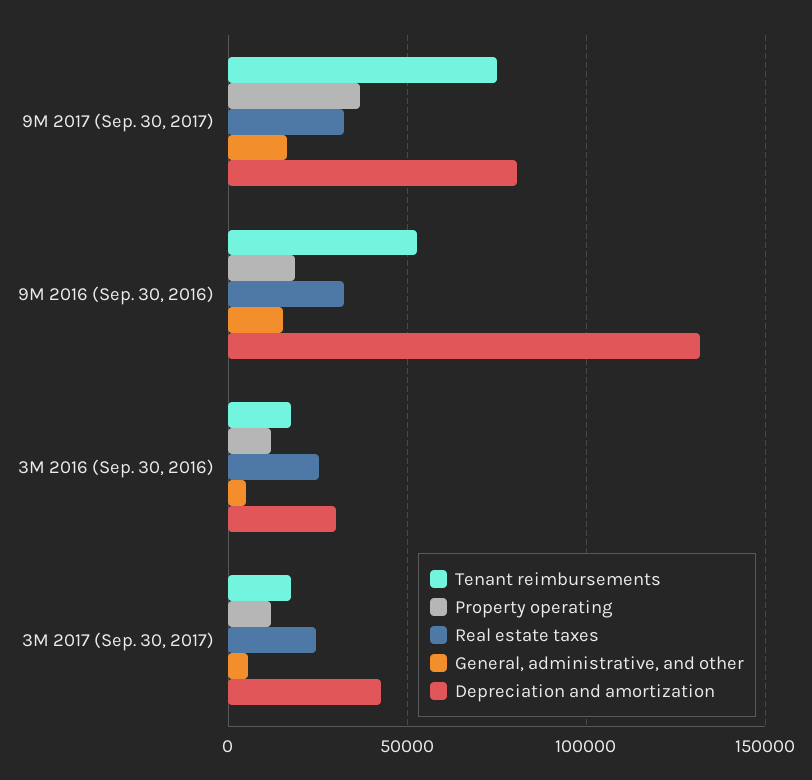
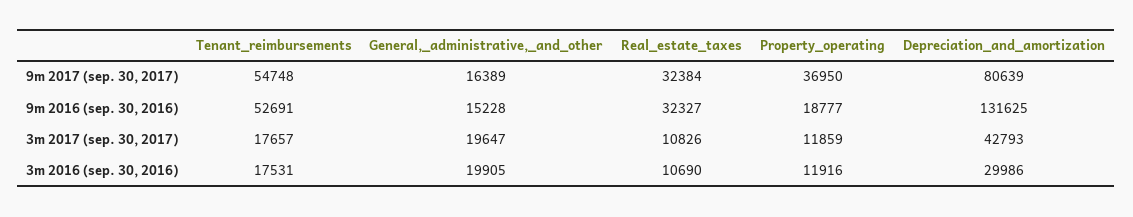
  {
    "Tenant reimbursements": {
-     "9M 2017 (Sep. 30, 2017)": 75000,
+     "9M 2017 (Sep. 30, 2017)": 54748,
      "9M 2016 (Sep. 30, 2016)": 52691,
      "3M 2016 (Sep. 30, 2016)": 17531,
      "3M 2017 (Sep. 30, 2017)": 17657
    },
    "Property operating": {
      "9M 2017 (Sep. 30, 2017)": 36950,
      "9M 2016 (Sep. 30, 2016)": 18777,
      "3M 2016 (Sep. 30, 2016)": 11916,
      "3M 2017 (Sep. 30, 2017)": 11859
    },
    "Real estate taxes": {
      "9M 2017 (Sep. 30, 2017)": 32384,
      "9M 2016 (Sep. 30, 2016)": 32327,
-     "3M 2016 (Sep. 30, 2016)": 25000,
+     "3M 2016 (Sep. 30, 2016)": 10690,
-     "3M 2017 (Sep. 30, 2017)": 25000
+     "3M 2017 (Sep. 30, 2017)": 10826
    },
    "General, administrative, and other": {
      "9M 2017 (Sep. 30, 2017)": 16389,
      "9M 2016 (Sep. 30, 2016)": 15228,
-     "3M 2016 (Sep. 30, 2016)": 5000,
+     "3M 2016 (Sep. 30, 2016)": 19905,
-     "3M 2017 (Sep. 30, 2017)": 5000
+     "3M 2017 (Sep. 30, 2017)": 19647
    },
    "Depreciation and amortization": {
      "9M 2017 (Sep. 30, 2017)": 80639,
      "9M 2016 (Sep. 30, 2016)": 131625,
      "3M 2016 (Sep. 30, 2016)": 29986,
      "3M 2017 (Sep. 30, 2017)": 42793
    }
  }

